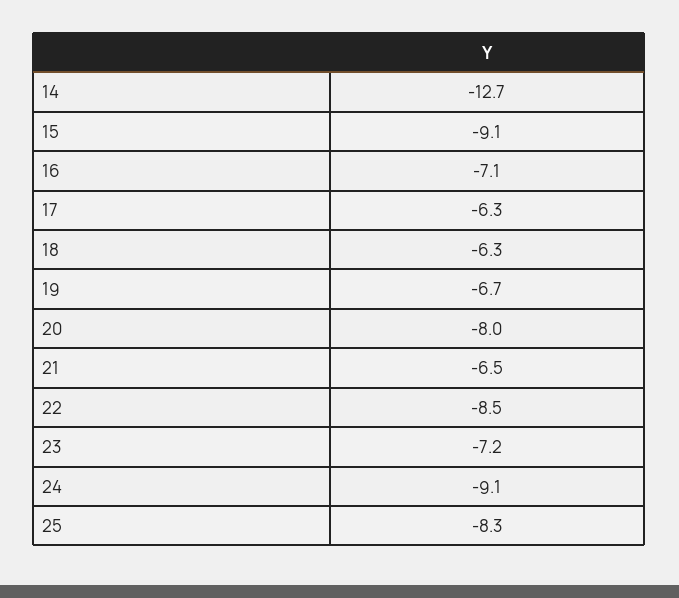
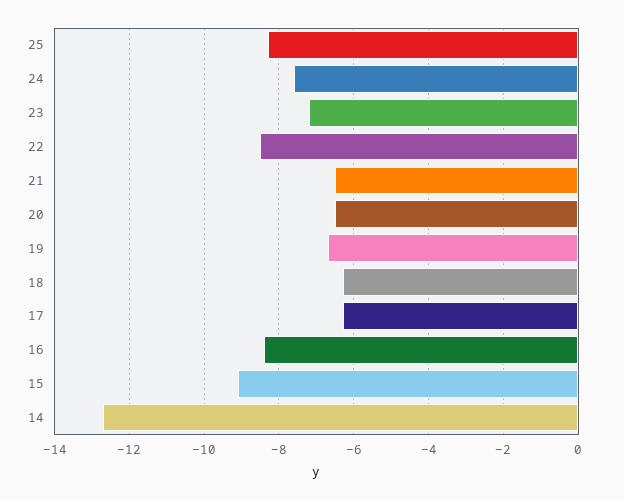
  {
    "14": -12.7,
    "15": -9.1,
-   "16": -7.1,
+   "16": -8.5,
    "17": -6.3,
    "18": -6.3,
    "19": -6.7,
-   "20": -8,
+   "20": -6.5,
    "21": -6.5,
    "22": -8.5,
    "23": -7.2,
-   "24": -9.1,
+   "24": -7.5,
    "25": -8.3
  }

